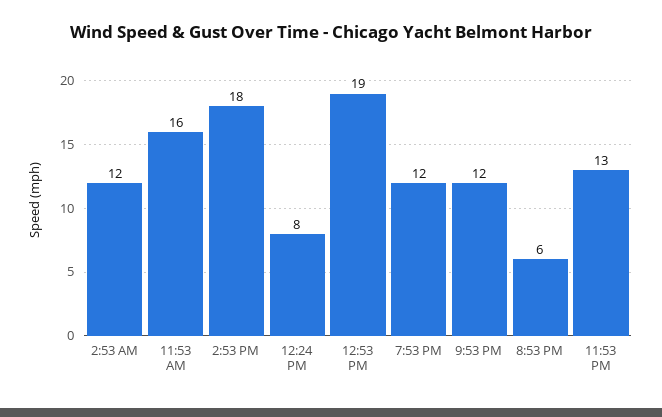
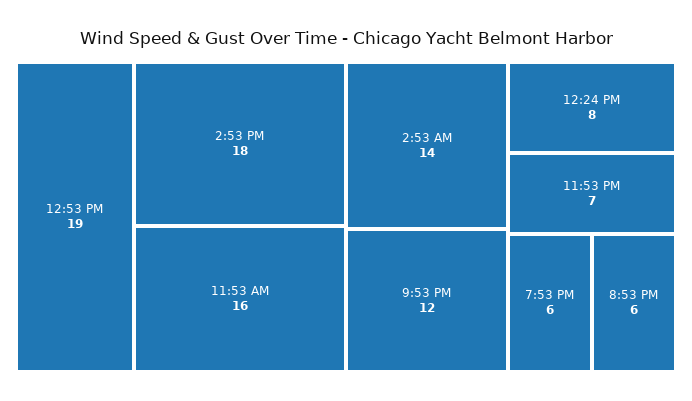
  {
-   "2:53 AM": 12,
+   "2:53 AM": 14,
    "11:53 AM": 16,
    "2:53 PM": 18,
    "12:24 PM": 8,
    "12:53 PM": 19,
-   "7:53 PM": 12,
+   "7:53 PM": 6,
    "9:53 PM": 12,
    "8:53 PM": 6,
-   "11:53 PM": 13
+   "11:53 PM": 7
  }

